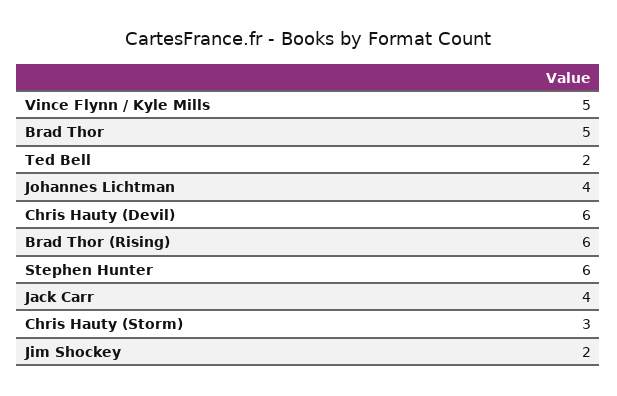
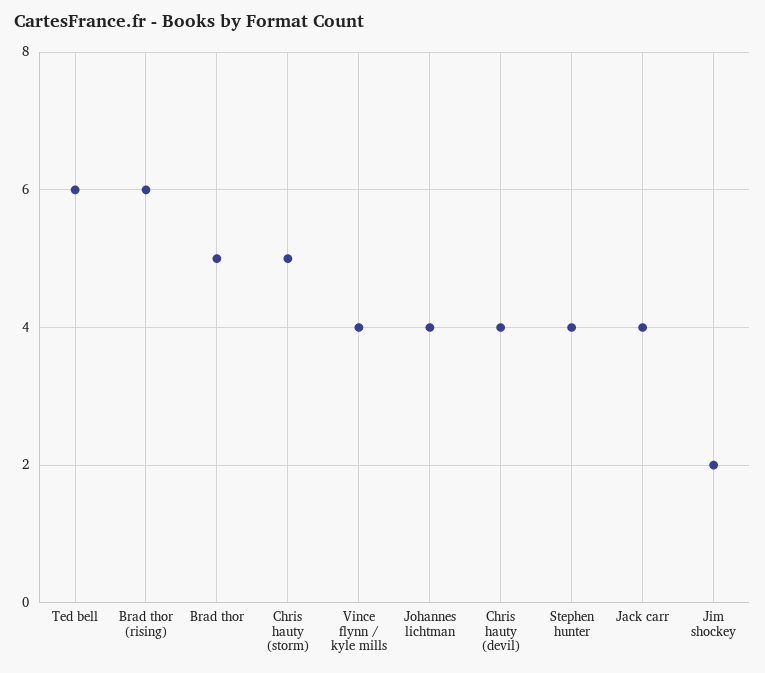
  {
-   "Vince Flynn / Kyle Mills": 5,
+   "Vince Flynn / Kyle Mills": 4,
    "Brad Thor": 5,
-   "Ted Bell": 2,
+   "Ted Bell": 6,
    "Johannes Lichtman": 4,
-   "Chris Hauty (Devil)": 6,
+   "Chris Hauty (Devil)": 4,
    "Brad Thor (Rising)": 6,
-   "Stephen Hunter": 6,
+   "Stephen Hunter": 4,
    "Jack Carr": 4,
-   "Chris Hauty (Storm)": 3,
+   "Chris Hauty (Storm)": 5,
    "Jim Shockey": 2
  }

